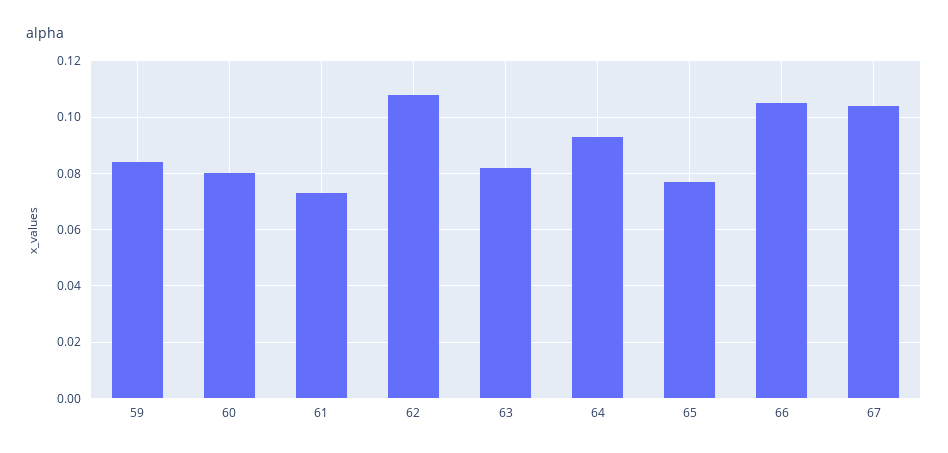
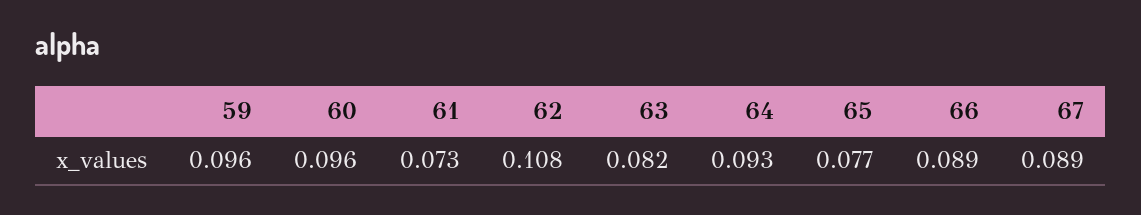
  {
-   "59": 0.085,
+   "59": 0.096,
-   "60": 0.08,
+   "60": 0.096,
    "61": 0.073,
    "62": 0.108,
    "63": 0.082,
    "64": 0.093,
    "65": 0.077,
-   "66": 0.105,
+   "66": 0.089,
-   "67": 0.105
+   "67": 0.089
  }

